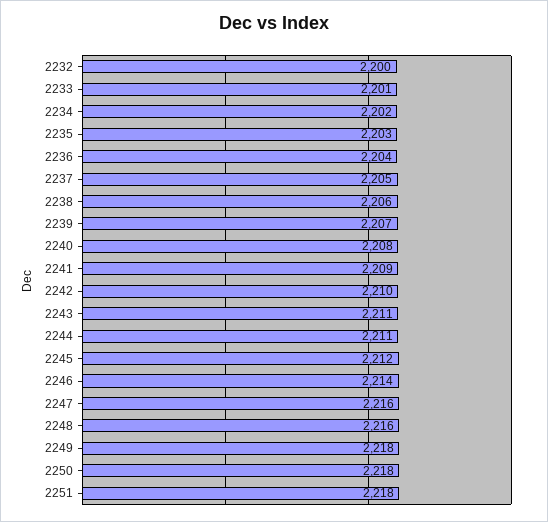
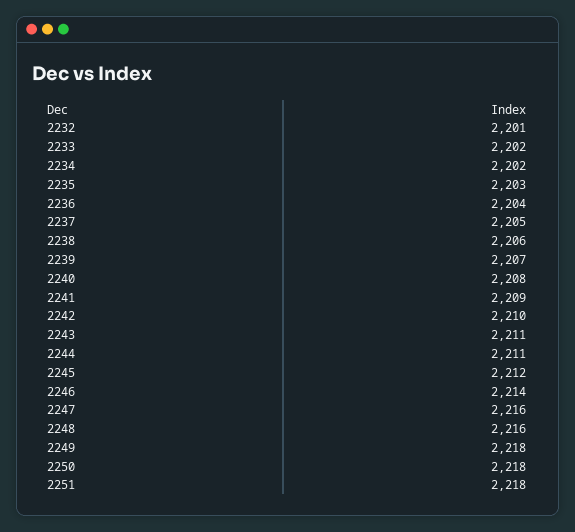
  {
-   "2232": 2200,
+   "2232": 2201,
-   "2233": 2201,
+   "2233": 2202,
    "2234": 2202,
    "2235": 2203,
    "2236": 2204,
    "2237": 2205,
    "2238": 2206,
    "2239": 2207,
    "2240": 2208,
    "2241": 2209,
    "2242": 2210,
    "2243": 2211,
    "2244": 2211,
    "2245": 2212,
    "2246": 2214,
    "2247": 2216,
    "2248": 2216,
    "2249": 2218,
    "2250": 2218,
    "2251": 2218
  }

